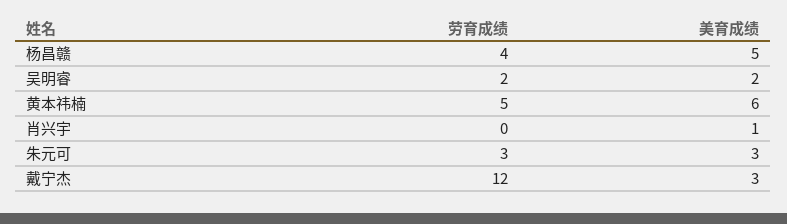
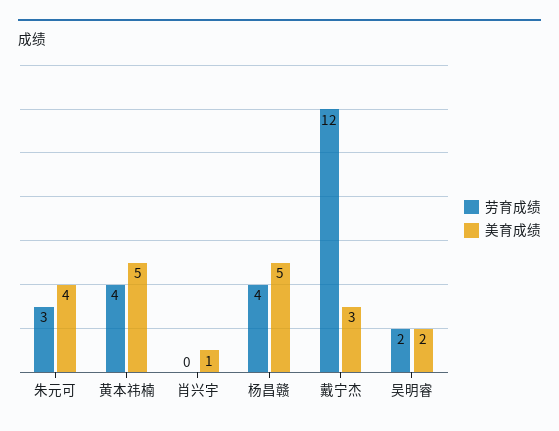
  {
    "劳育成绩": {
      "杨昌赣": 4,
      "吴明睿": 2,
-     "黄本祎楠": 5,
+     "黄本祎楠": 4,
      "肖兴宇": 0,
      "朱元可": 3,
      "戴宁杰": 12
    },
    "美育成绩": {
      "杨昌赣": 5,
      "吴明睿": 2,
-     "黄本祎楠": 6,
+     "黄本祎楠": 5,
      "肖兴宇": 1,
-     "朱元可": 3,
+     "朱元可": 4,
      "戴宁杰": 3
    }
  }

